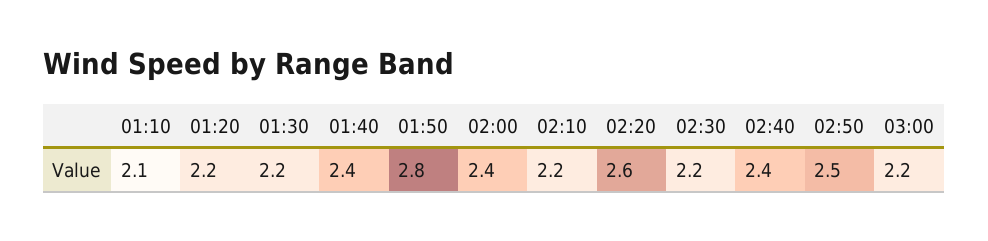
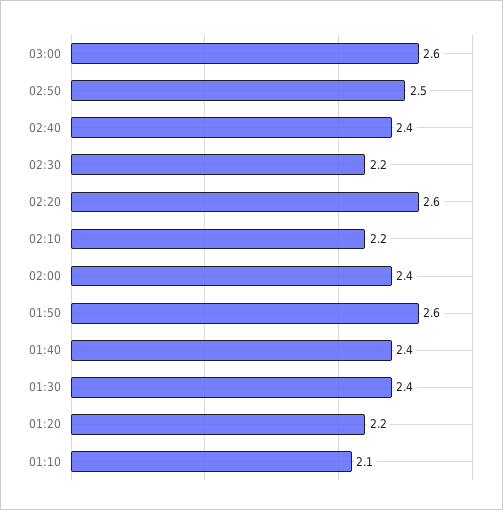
  {
    "01:10": 2.1,
    "01:20": 2.2,
-   "01:30": 2.2,
+   "01:30": 2.4,
    "01:40": 2.4,
-   "01:50": 2.8,
+   "01:50": 2.6,
    "02:00": 2.4,
    "02:10": 2.2,
    "02:20": 2.6,
    "02:30": 2.2,
    "02:40": 2.4,
    "02:50": 2.5,
-   "03:00": 2.2
+   "03:00": 2.6
  }

